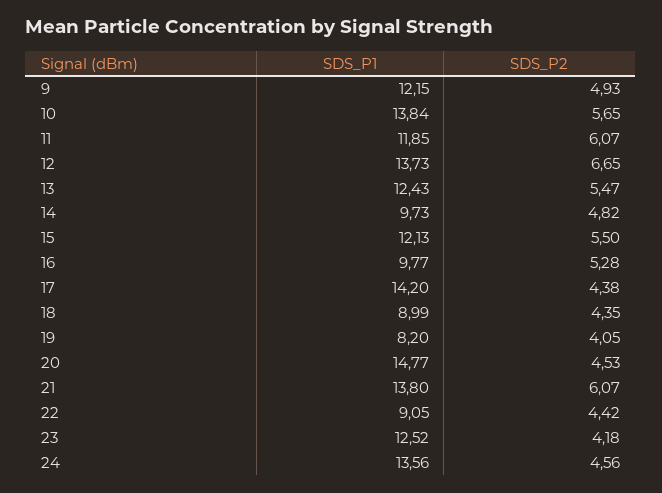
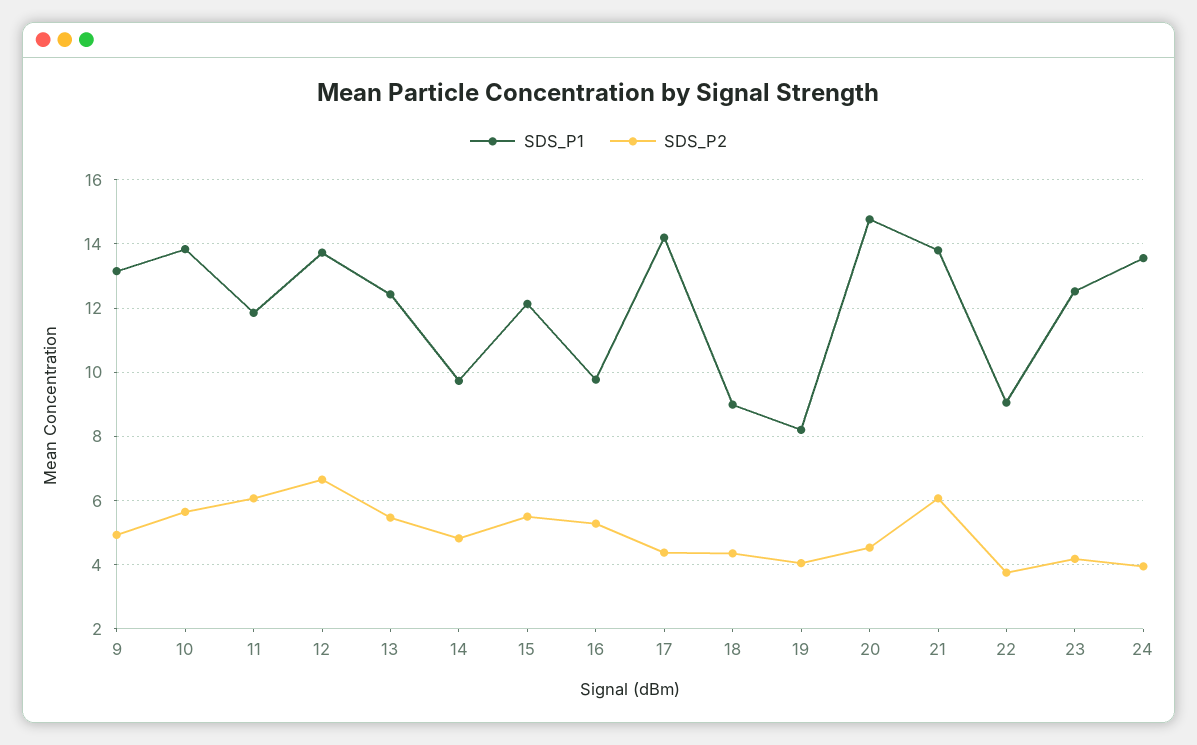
  {
    "SDS_P1": {
-     "9": 12.15,
+     "9": 13.2,
      "10": 13.84,
      "11": 11.85,
      "12": 13.73,
      "13": 12.43,
      "14": 9.73,
      "15": 12.13,
      "16": 9.77,
      "17": 14.2,
      "18": 8.99,
      "19": 8.2,
      "20": 14.77,
      "21": 13.8,
      "22": 9.05,
      "23": 12.52,
      "24": 13.56
    },
    "SDS_P2": {
      "9": 4.93,
      "10": 5.65,
      "11": 6.07,
      "12": 6.65,
      "13": 5.47,
      "14": 4.82,
      "15": 5.5,
      "16": 5.28,
      "17": 4.38,
      "18": 4.35,
      "19": 4.05,
      "20": 4.53,
      "21": 6.07,
-     "22": 4.42,
+     "22": 3.8,
      "23": 4.18,
-     "24": 4.56
+     "24": 4
    }
  }

